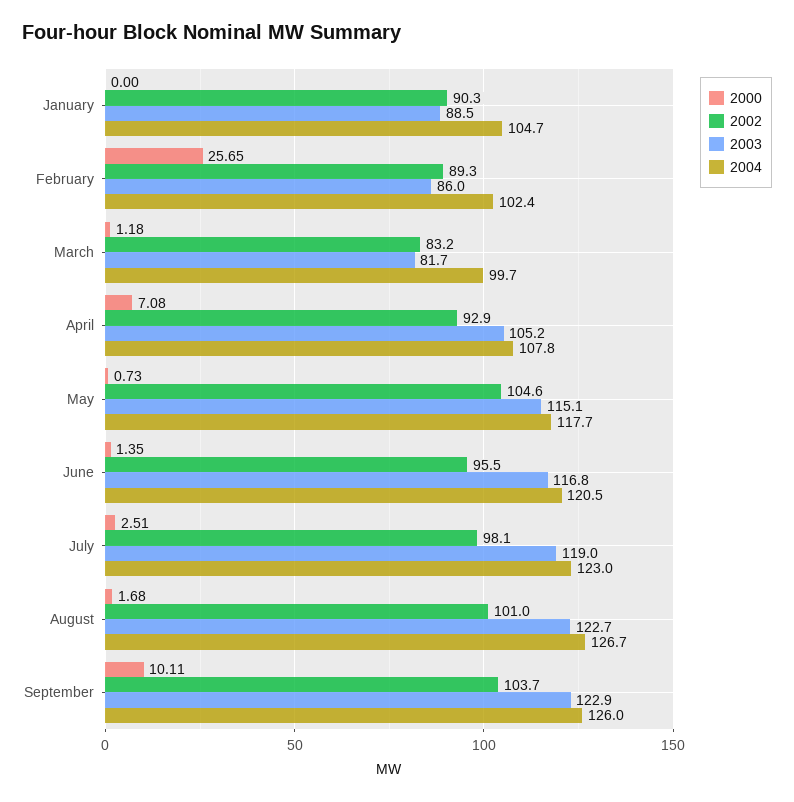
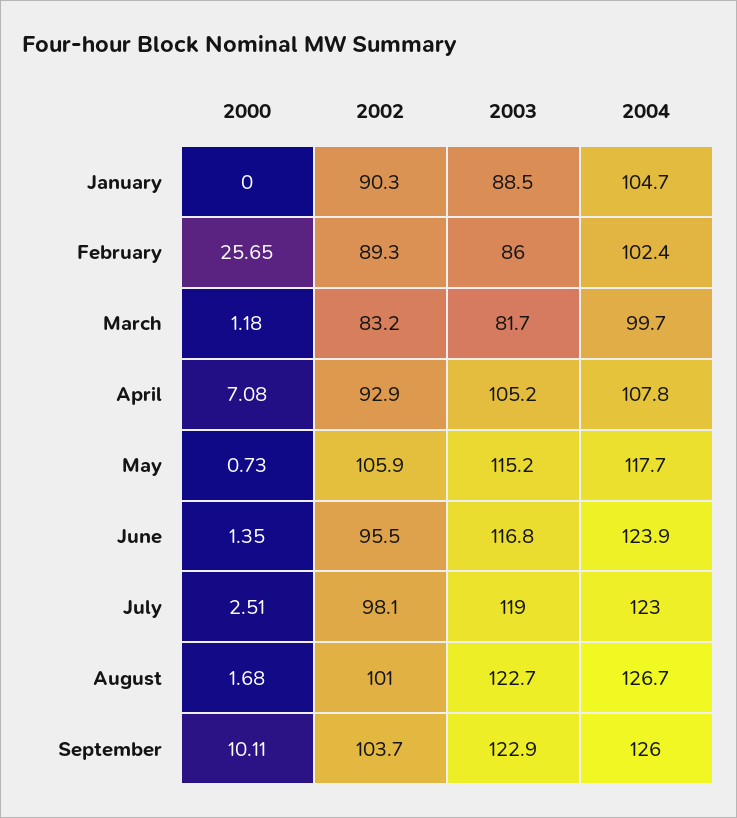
  {
    "2000": {
      "January": 0,
      "February": 25.65,
      "March": 1.18,
      "April": 7.08,
      "May": 0.73,
      "June": 1.35,
      "July": 2.51,
      "August": 1.68,
      "September": 10.11
    },
    "2002": {
      "January": 90.3,
      "February": 89.3,
      "March": 83.2,
      "April": 92.9,
-     "May": 104.6,
+     "May": 105.9,
      "June": 95.5,
      "July": 98.1,
      "August": 101,
      "September": 103.7
    },
    "2003": {
      "January": 88.5,
      "February": 86,
      "March": 81.7,
      "April": 105.2,
-     "May": 115.1,
+     "May": 115.2,
      "June": 116.8,
      "July": 119,
      "August": 122.7,
      "September": 122.9
    },
    "2004": {
      "January": 104.7,
      "February": 102.4,
      "March": 99.7,
      "April": 107.8,
      "May": 117.7,
-     "June": 120.5,
+     "June": 123.9,
      "July": 123,
      "August": 126.7,
      "September": 126
    }
  }

